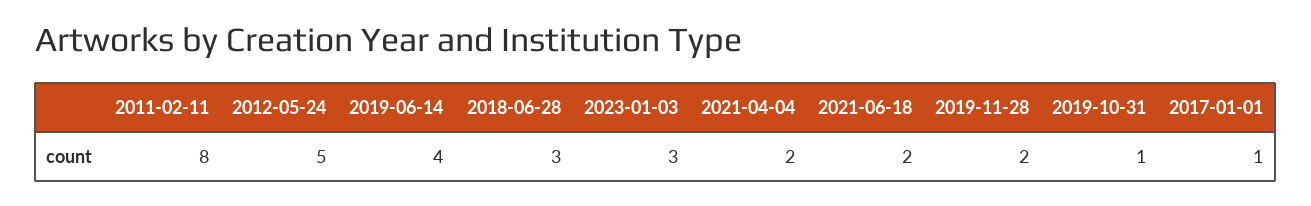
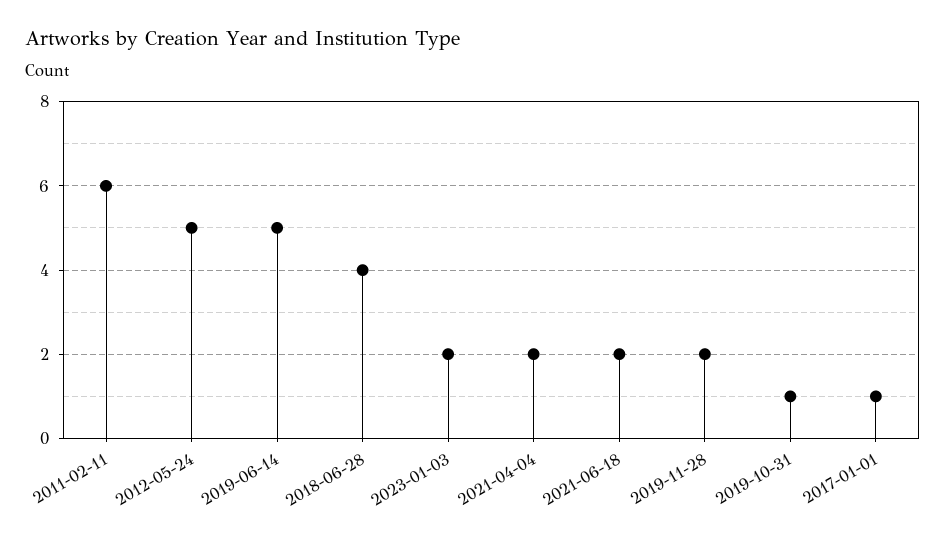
  {
-   "2011-02-11": 8,
+   "2011-02-11": 6,
    "2012-05-24": 5,
-   "2019-06-14": 4,
+   "2019-06-14": 5,
-   "2018-06-28": 3,
+   "2018-06-28": 4,
-   "2023-01-03": 3,
+   "2023-01-03": 2,
    "2021-04-04": 2,
    "2021-06-18": 2,
    "2019-11-28": 2,
    "2019-10-31": 1,
    "2017-01-01": 1
  }

